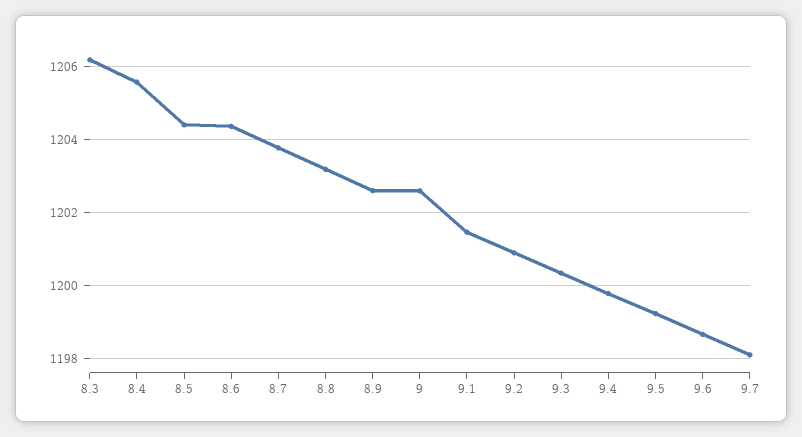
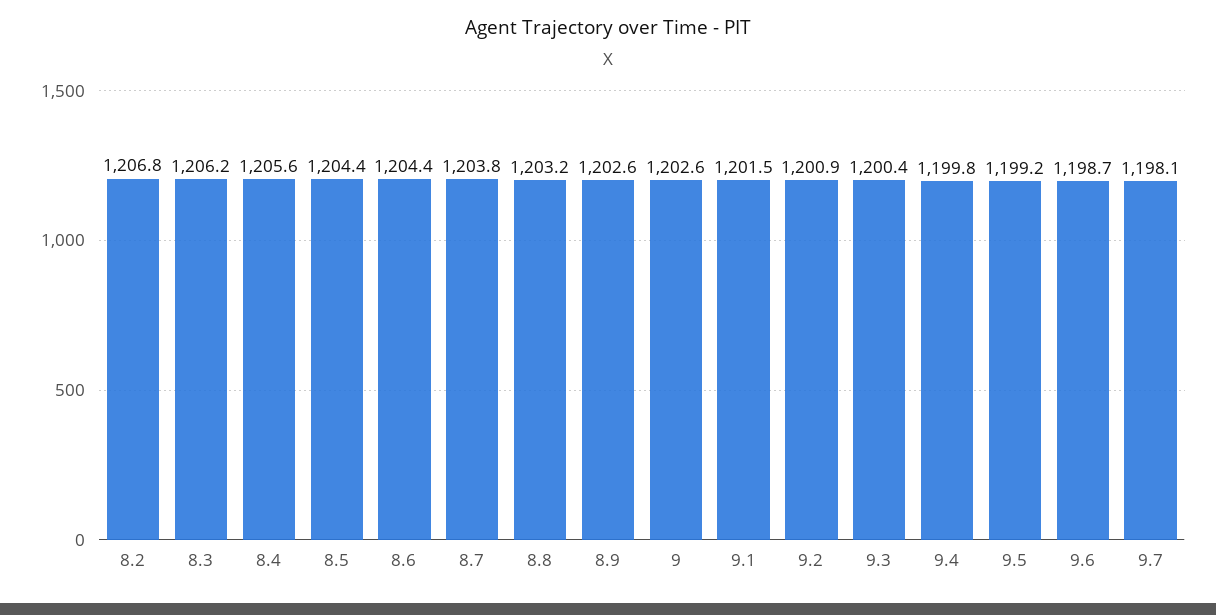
  {
    "8.3": 1206.2,
    "8.4": 1205.6,
    "8.5": 1204.4,
    "8.6": 1204.4,
    "8.7": 1203.8,
    "8.8": 1203.2,
    "8.9": 1202.6,
    "9": 1202.6,
    "9.1": 1201.5,
    "9.2": 1200.9,
    "9.3": 1200.4,
    "9.4": 1199.8,
    "9.5": 1199.2,
    "9.6": 1198.7,
-   "9.7": 1198.1
+   "9.7": 1198.1,
+   "8.2": 1206.8
  }

